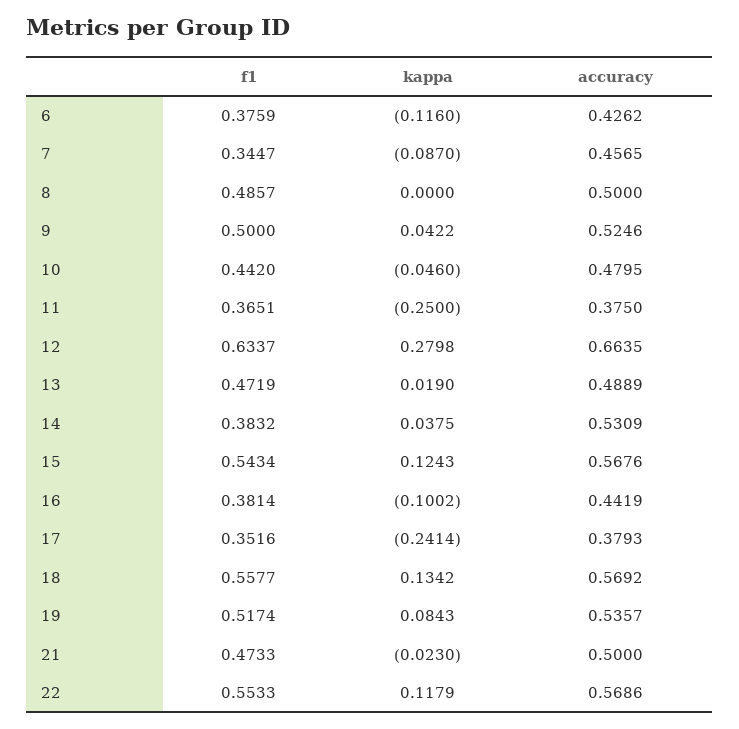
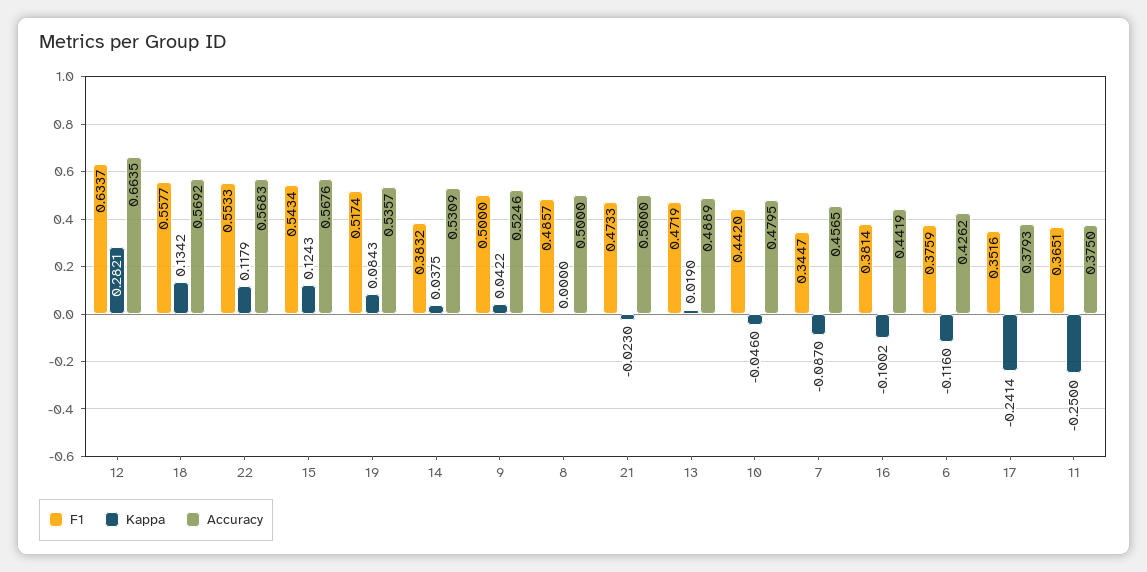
  {
    "f1": {
      "6": 0.3759,
      "7": 0.3447,
      "8": 0.4857,
      "9": 0.5,
      "10": 0.442,
      "11": 0.3651,
      "12": 0.6337,
      "13": 0.4719,
      "14": 0.3832,
      "15": 0.5434,
      "16": 0.3814,
      "17": 0.3516,
      "18": 0.5577,
      "19": 0.5174,
      "21": 0.4733,
      "22": 0.5533
    },
    "kappa": {
      "6": -0.116,
      "7": -0.087,
      "8": 0,
      "9": 0.0422,
      "10": -0.046,
      "11": -0.25,
-     "12": 0.2798,
+     "12": 0.2821,
      "13": 0.019,
      "14": 0.0375,
      "15": 0.1243,
      "16": -0.1002,
      "17": -0.2414,
      "18": 0.1342,
      "19": 0.0843,
      "21": -0.023,
      "22": 0.1179
    },
    "accuracy": {
      "6": 0.4262,
      "7": 0.4565,
      "8": 0.5,
      "9": 0.5246,
      "10": 0.4795,
      "11": 0.375,
      "12": 0.6635,
      "13": 0.4889,
      "14": 0.5309,
      "15": 0.5676,
      "16": 0.4419,
      "17": 0.3793,
      "18": 0.5692,
      "19": 0.5357,
      "21": 0.5,
-     "22": 0.5686
+     "22": 0.5683
    }
  }

